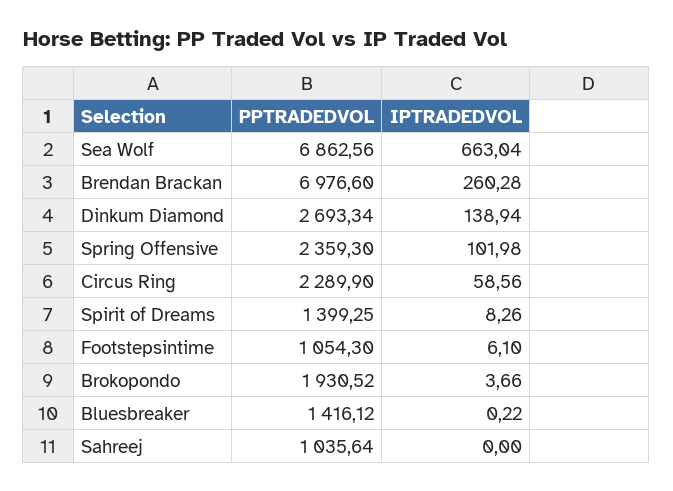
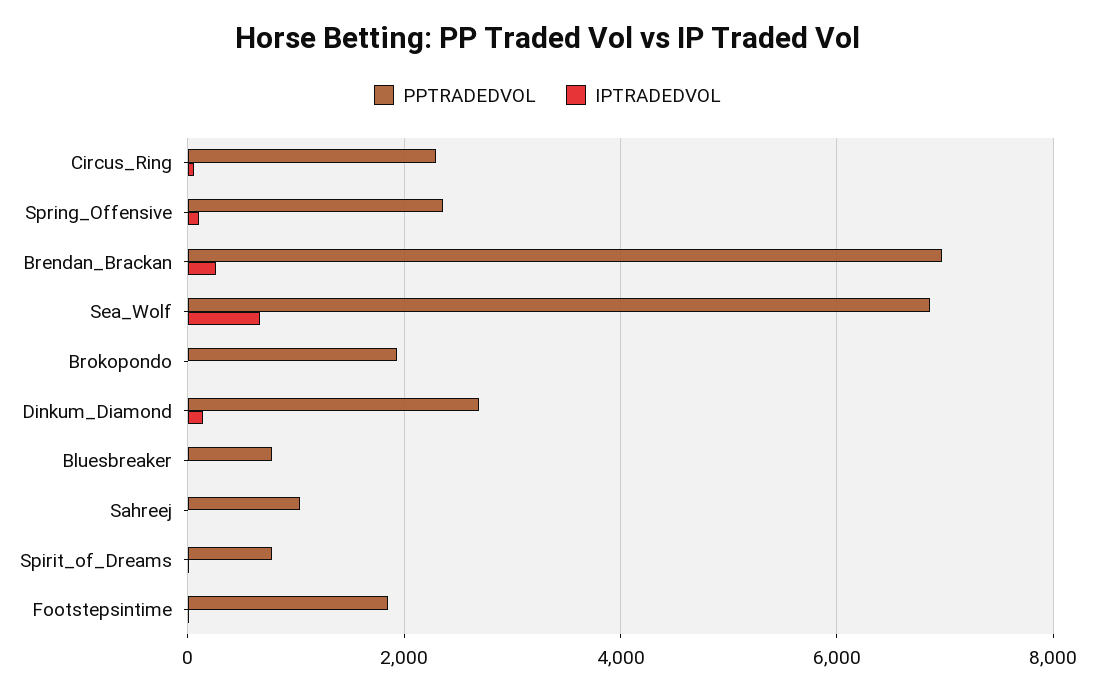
  {
    "PPTRADEDVOL": {
      "Sea Wolf": 6862.56,
      "Brendan Brackan": 6976.6,
      "Dinkum Diamond": 2693.34,
      "Spring Offensive": 2359.3,
      "Circus Ring": 2289.9,
-     "Spirit of Dreams": 1399.25,
+     "Spirit of Dreams": 800,
-     "Footstepsintime": 1054.3,
+     "Footstepsintime": 1800,
      "Brokopondo": 1930.52,
-     "Bluesbreaker": 1416.12,
+     "Bluesbreaker": 800,
      "Sahreej": 1035.64
    },
    "IPTRADEDVOL": {
      "Sea Wolf": 663.04,
      "Brendan Brackan": 260.28,
      "Dinkum Diamond": 138.94,
      "Spring Offensive": 101.98,
      "Circus Ring": 58.56,
      "Spirit of Dreams": 8.26,
      "Footstepsintime": 6.1,
      "Brokopondo": 3.66,
      "Bluesbreaker": 0.22,
      "Sahreej": 0
    }
  }

